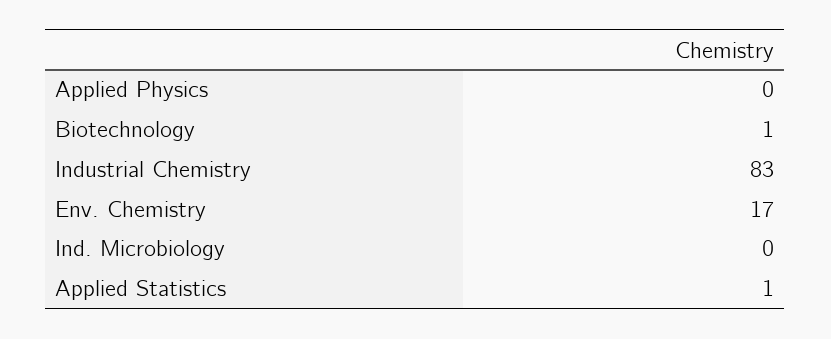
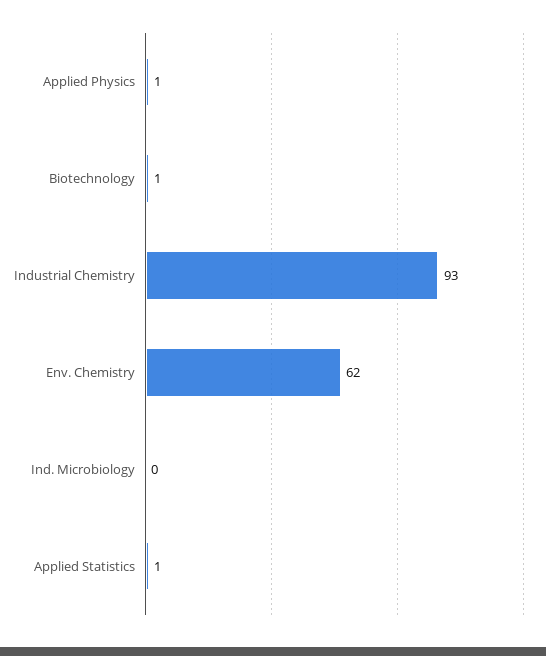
  {
-   "Applied Physics": 0,
+   "Applied Physics": 1,
    "Biotechnology": 1,
-   "Industrial Chemistry": 83,
+   "Industrial Chemistry": 93,
-   "Env. Chemistry": 17,
+   "Env. Chemistry": 62,
    "Ind. Microbiology": 0,
    "Applied Statistics": 1
  }

